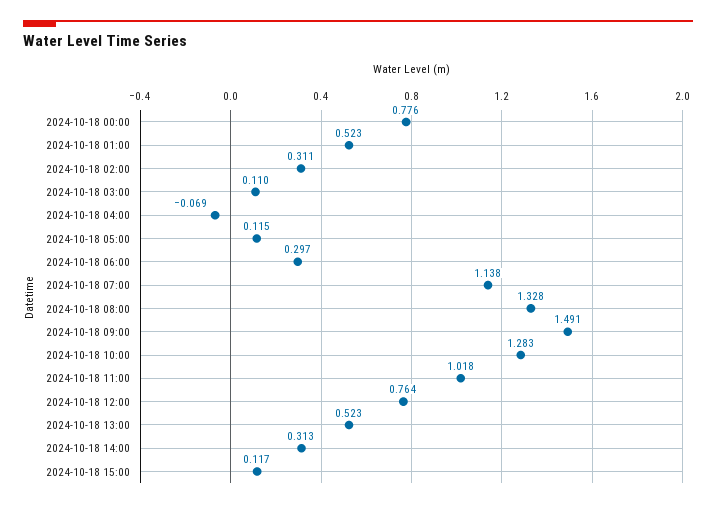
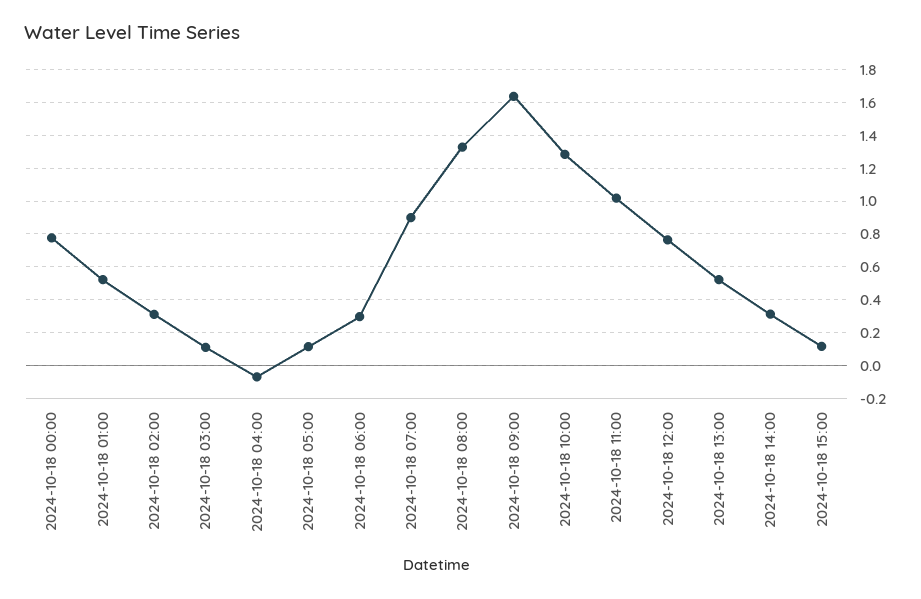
  {
    "2024-10-18 00:00": 0.776,
    "2024-10-18 01:00": 0.523,
    "2024-10-18 02:00": 0.311,
    "2024-10-18 03:00": 0.11,
    "2024-10-18 04:00": -0.069,
    "2024-10-18 05:00": 0.115,
    "2024-10-18 06:00": 0.297,
-   "2024-10-18 07:00": 1.138,
+   "2024-10-18 07:00": 0.9,
    "2024-10-18 08:00": 1.328,
-   "2024-10-18 09:00": 1.491,
+   "2024-10-18 09:00": 1.65,
    "2024-10-18 10:00": 1.283,
    "2024-10-18 11:00": 1.018,
    "2024-10-18 12:00": 0.764,
    "2024-10-18 13:00": 0.523,
    "2024-10-18 14:00": 0.313,
    "2024-10-18 15:00": 0.117
  }

